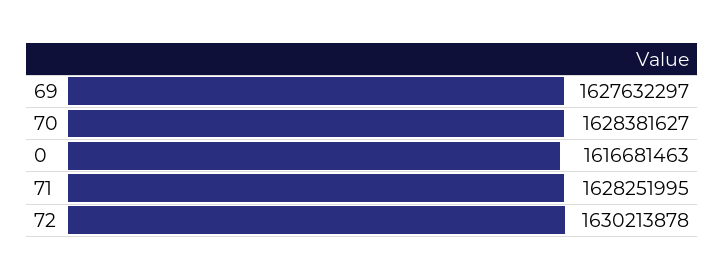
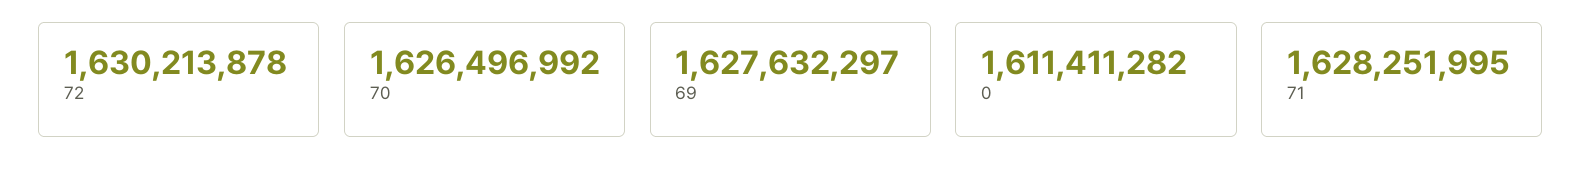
  {
    "69": 1627632297,
-   "70": 1628381627,
+   "70": 1626496992,
-   "0": 1616681463,
+   "0": 1611411282,
    "71": 1628251995,
    "72": 1630213878
  }

